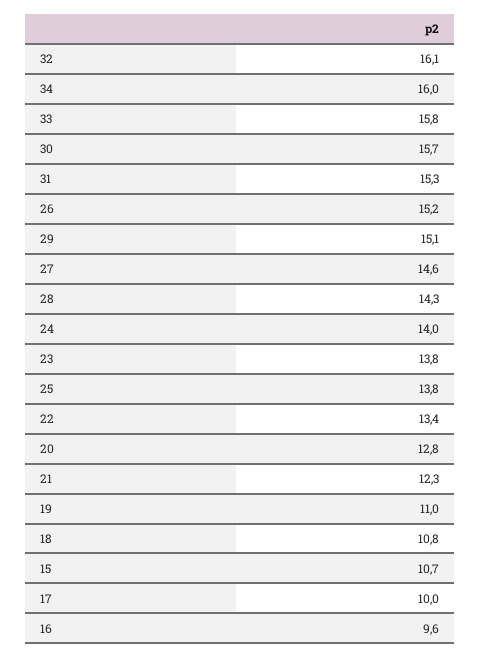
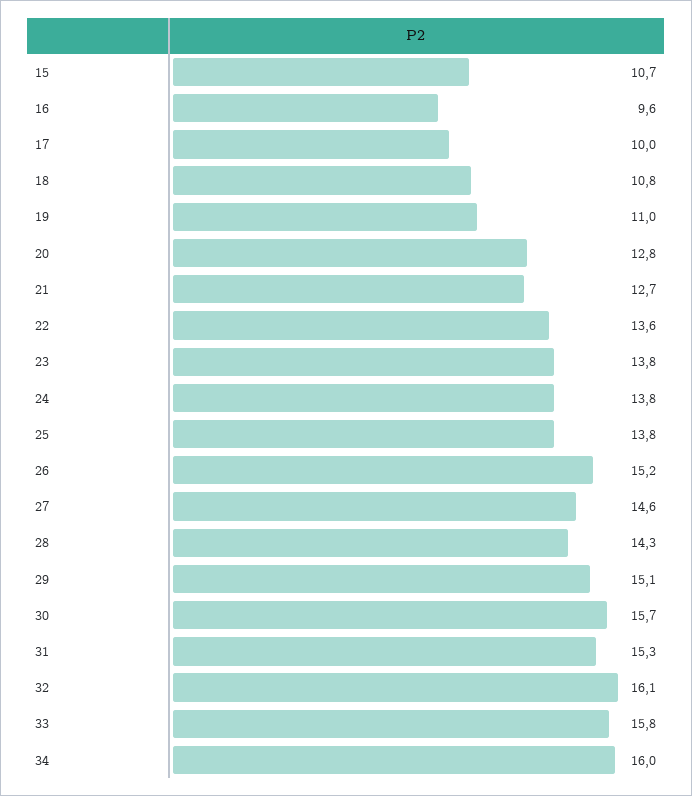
  {
    "32": 16.1,
    "34": 16,
    "33": 15.8,
    "30": 15.7,
    "31": 15.3,
    "26": 15.2,
    "29": 15.1,
    "27": 14.6,
    "28": 14.3,
-   "24": 14,
+   "24": 13.8,
    "23": 13.8,
    "25": 13.8,
-   "22": 13.4,
+   "22": 13.6,
    "20": 12.8,
-   "21": 12.3,
+   "21": 12.7,
    "19": 11,
    "18": 10.8,
    "15": 10.7,
    "17": 10,
    "16": 9.6
  }

